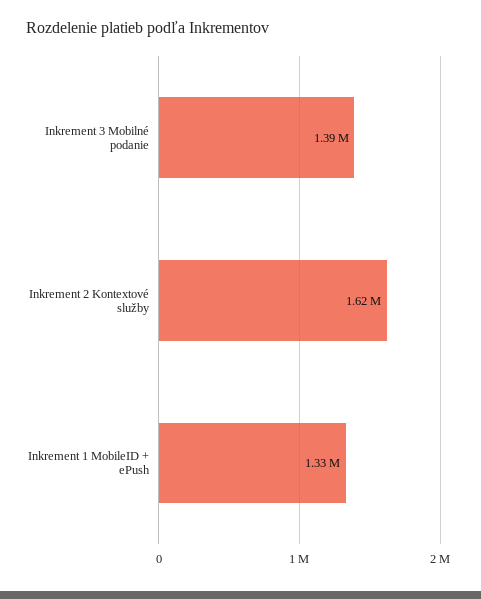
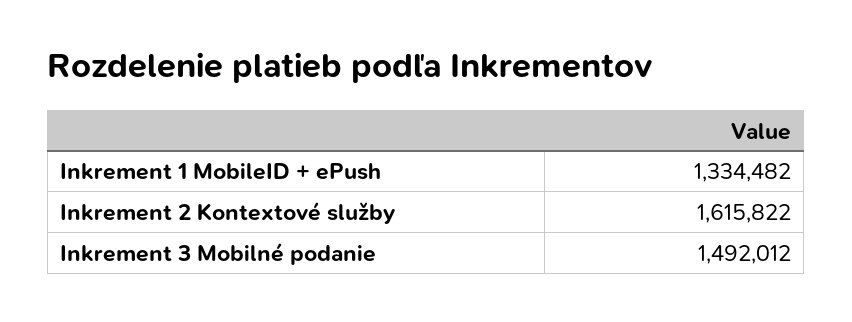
  {
-   "Inkrement 3 Mobilné podanie": 1390000,
+   "Inkrement 3 Mobilné podanie": 1492012,
    "Inkrement 2 Kontextové služby": 1615822,
    "Inkrement 1 MobileID + ePush": 1334482
  }

